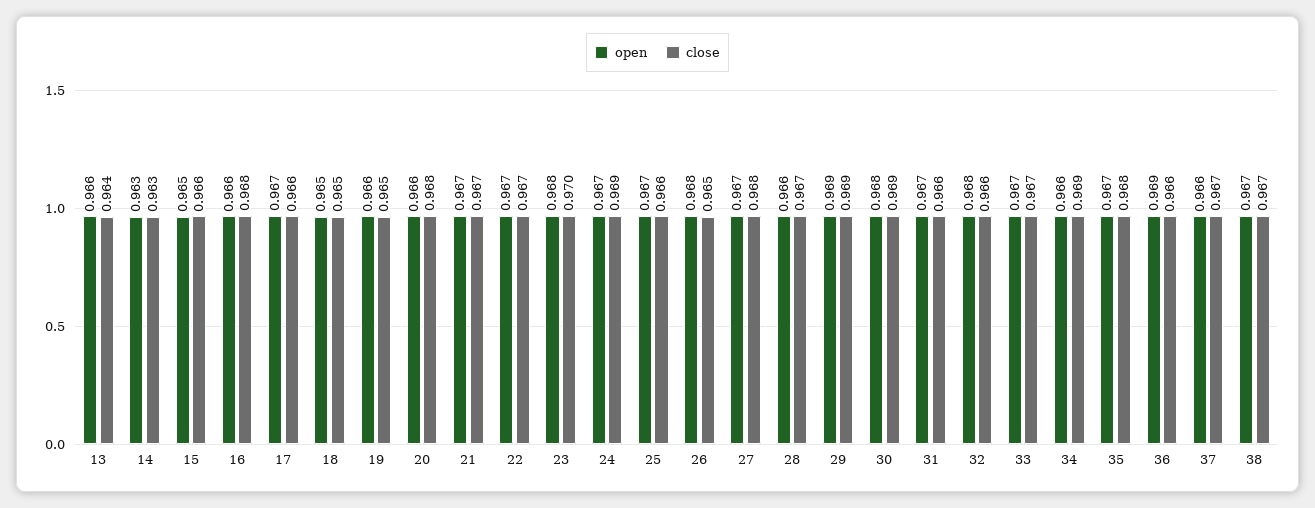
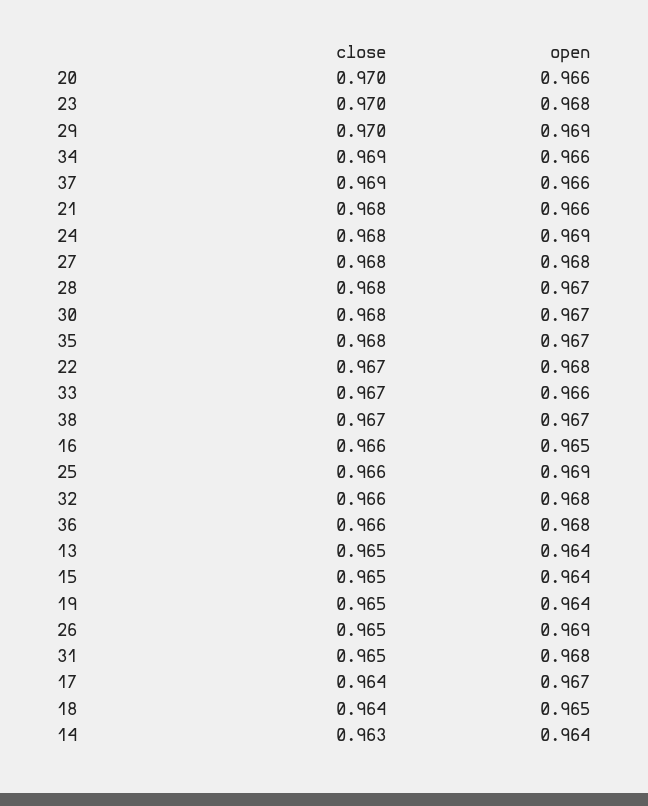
  {
    "open": {
-     "13": 0.966,
+     "13": 0.964,
-     "14": 0.963,
+     "14": 0.964,
-     "15": 0.965,
+     "15": 0.964,
-     "16": 0.966,
+     "16": 0.965,
      "17": 0.967,
      "18": 0.965,
-     "19": 0.966,
+     "19": 0.964,
      "20": 0.966,
-     "21": 0.967,
+     "21": 0.966,
-     "22": 0.967,
+     "22": 0.968,
      "23": 0.968,
-     "24": 0.967,
+     "24": 0.969,
-     "25": 0.967,
+     "25": 0.969,
-     "26": 0.968,
+     "26": 0.969,
-     "27": 0.967,
+     "27": 0.968,
-     "28": 0.966,
+     "28": 0.967,
      "29": 0.969,
-     "30": 0.968,
+     "30": 0.967,
-     "31": 0.967,
+     "31": 0.968,
      "32": 0.968,
-     "33": 0.967,
+     "33": 0.966,
      "34": 0.966,
      "35": 0.967,
-     "36": 0.969,
+     "36": 0.968,
      "37": 0.966,
      "38": 0.967
    },
    "close": {
-     "13": 0.964,
+     "13": 0.965,
      "14": 0.963,
-     "15": 0.966,
+     "15": 0.965,
-     "16": 0.968,
+     "16": 0.966,
-     "17": 0.966,
+     "17": 0.964,
-     "18": 0.965,
+     "18": 0.964,
      "19": 0.965,
-     "20": 0.968,
+     "20": 0.97,
-     "21": 0.967,
+     "21": 0.968,
      "22": 0.967,
      "23": 0.97,
-     "24": 0.969,
+     "24": 0.968,
      "25": 0.966,
      "26": 0.965,
      "27": 0.968,
-     "28": 0.967,
+     "28": 0.968,
-     "29": 0.969,
+     "29": 0.97,
-     "30": 0.969,
+     "30": 0.968,
-     "31": 0.966,
+     "31": 0.965,
      "32": 0.966,
      "33": 0.967,
      "34": 0.969,
      "35": 0.968,
      "36": 0.966,
-     "37": 0.967,
+     "37": 0.969,
      "38": 0.967
    }
  }

